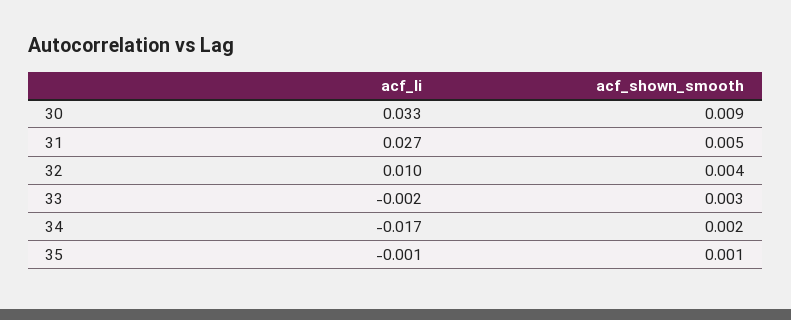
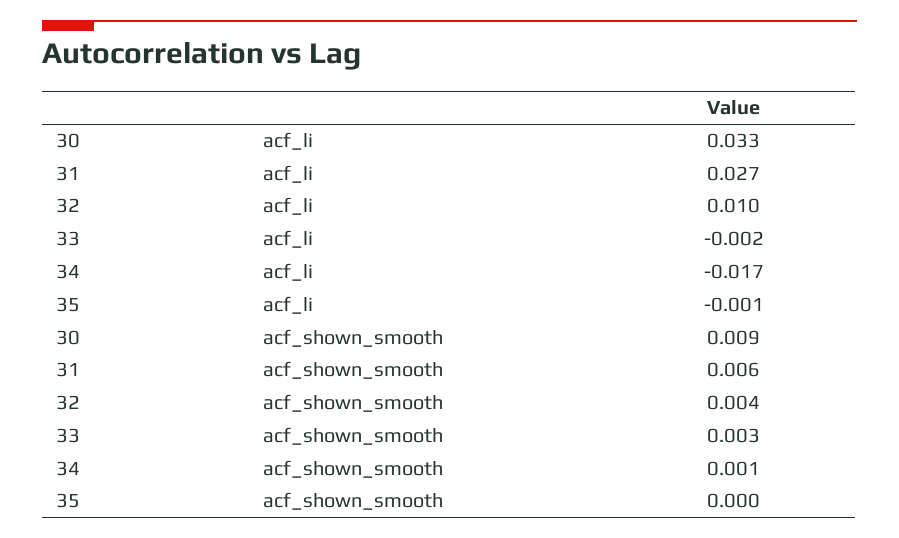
  {
    "acf_li": {
      "30": 0.033,
      "31": 0.027,
      "32": 0.01,
      "33": -0.002,
      "34": -0.017,
      "35": -0.001
    },
    "acf_shown_smooth": {
      "30": 0.009,
-     "31": 0.005,
+     "31": 0.006,
      "32": 0.004,
      "33": 0.003,
-     "34": 0.002,
+     "34": 0.001,
-     "35": 0.001
+     "35": 0
    }
  }

